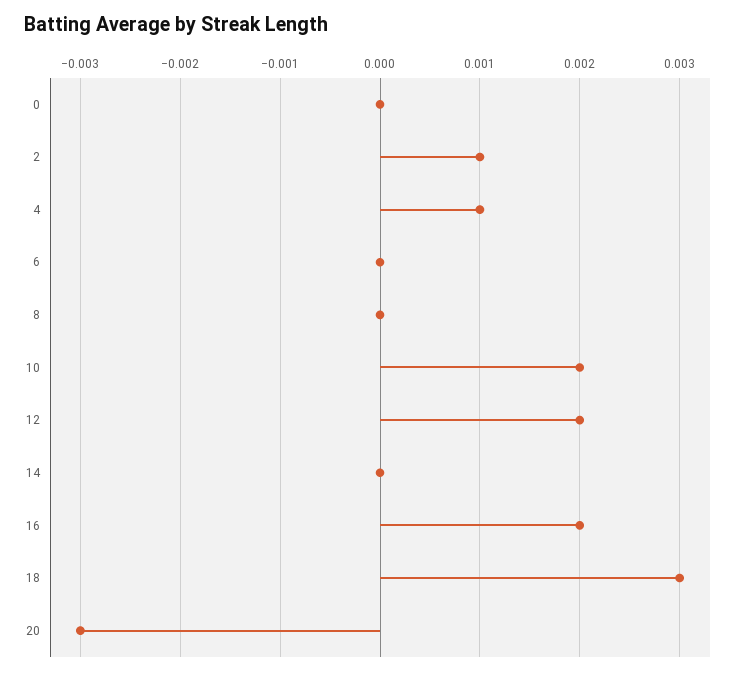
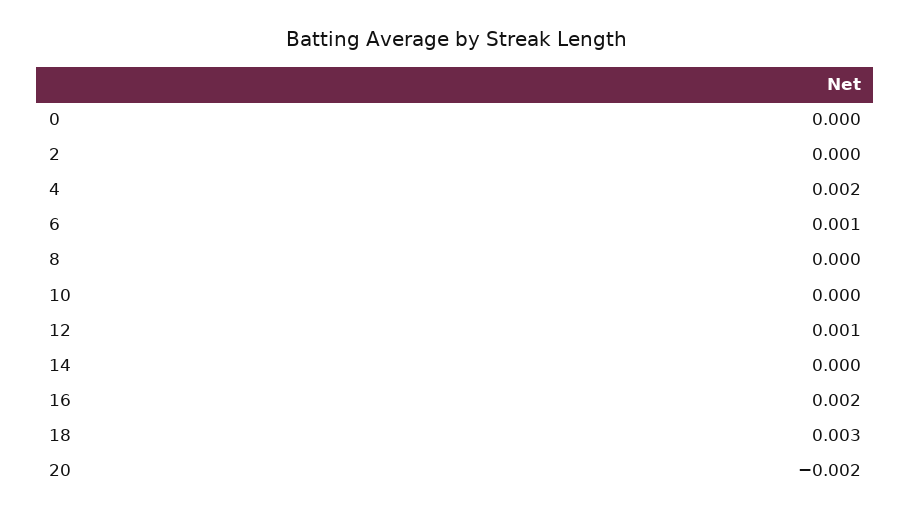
  {
    "0": 0,
-   "2": 0.001,
+   "2": 0,
-   "4": 0.001,
+   "4": 0.002,
-   "6": 0,
+   "6": 0.001,
    "8": 0,
-   "10": 0.002,
+   "10": 0,
-   "12": 0.002,
+   "12": 0.001,
    "14": 0,
    "16": 0.002,
    "18": 0.003,
-   "20": -0.003
+   "20": -0.002
  }

